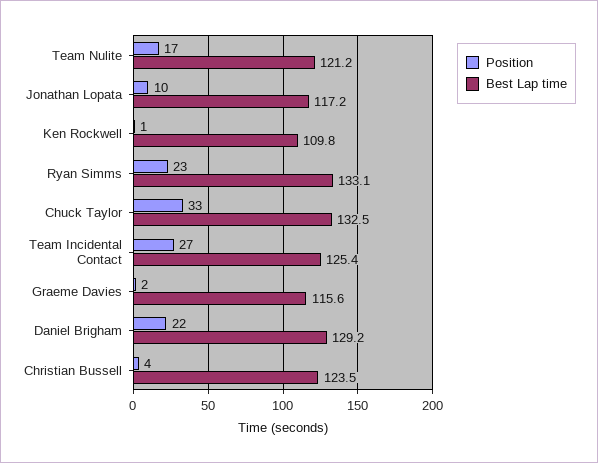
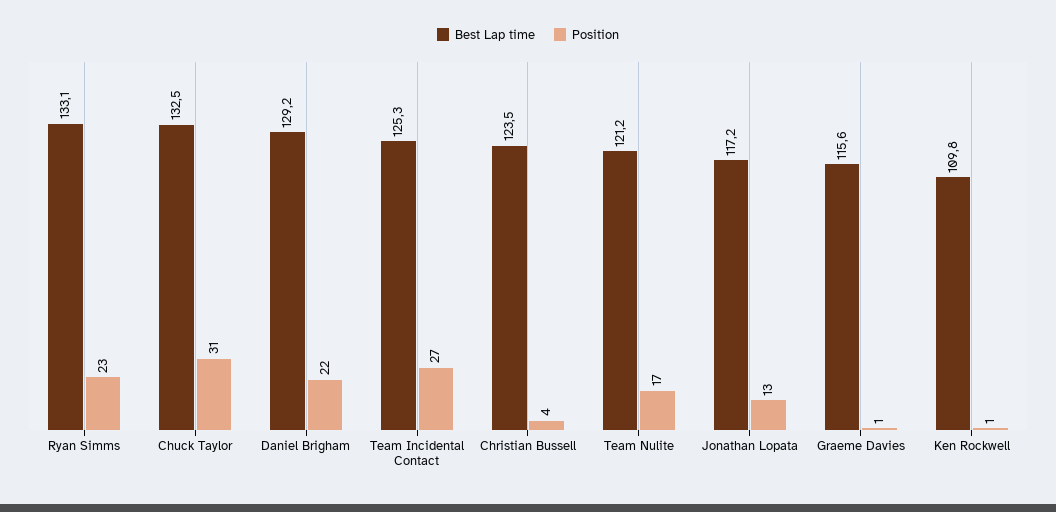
  {
    "Position": {
      "Team Nulite": 17,
-     "Jonathan Lopata": 10,
+     "Jonathan Lopata": 13,
      "Ken Rockwell": 1,
      "Ryan Simms": 23,
-     "Chuck Taylor": 33,
+     "Chuck Taylor": 31,
      "Team Incidental Contact": 27,
-     "Graeme Davies": 2,
+     "Graeme Davies": 1,
      "Daniel Brigham": 22,
      "Christian Bussell": 4
    },
    "Best Lap time": {
      "Team Nulite": 121.2,
      "Jonathan Lopata": 117.2,
      "Ken Rockwell": 109.8,
      "Ryan Simms": 133.1,
      "Chuck Taylor": 132.5,
-     "Team Incidental Contact": 125.4,
+     "Team Incidental Contact": 125.3,
      "Graeme Davies": 115.6,
      "Daniel Brigham": 129.2,
      "Christian Bussell": 123.5
    }
  }

